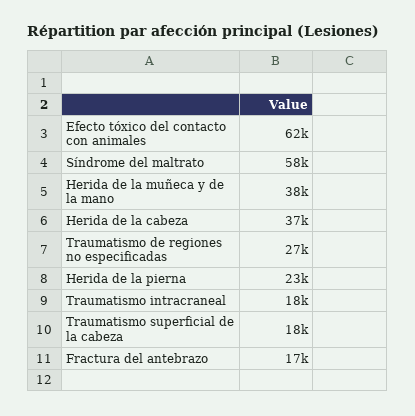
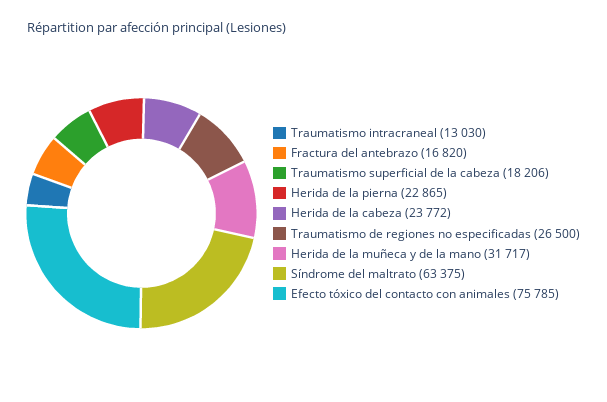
  {
-   "Efecto tóxico del contacto con animales": 62000,
+   "Efecto tóxico del contacto con animales": 75785,
-   "Síndrome del maltrato": 58000,
+   "Síndrome del maltrato": 63375,
-   "Herida de la muñeca y de la mano": 38000,
+   "Herida de la muñeca y de la mano": 31717,
-   "Herida de la cabeza": 37000,
+   "Herida de la cabeza": 23772,
    "Traumatismo de regiones no especificadas": 26500,
    "Herida de la pierna": 22865,
-   "Traumatismo intracraneal": 18000,
+   "Traumatismo intracraneal": 13030,
    "Traumatismo superficial de la cabeza": 18206,
    "Fractura del antebrazo": 16820
  }

